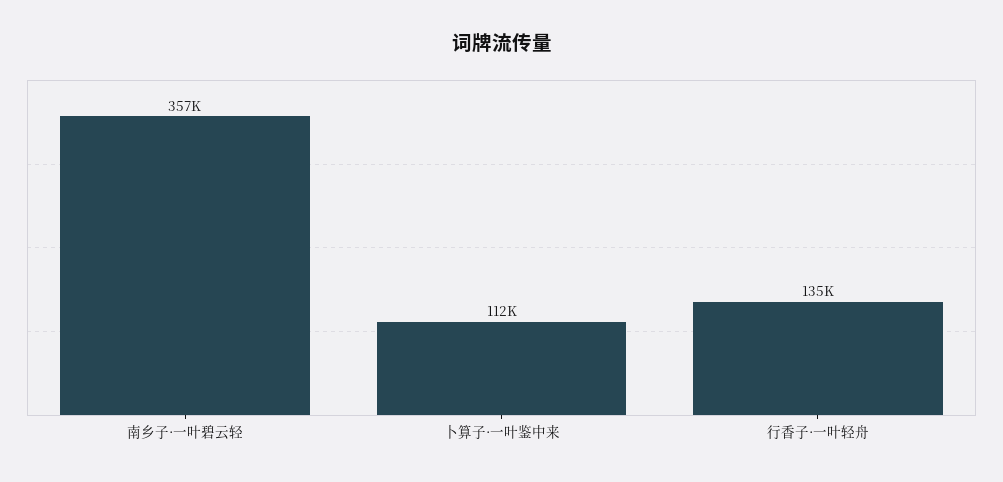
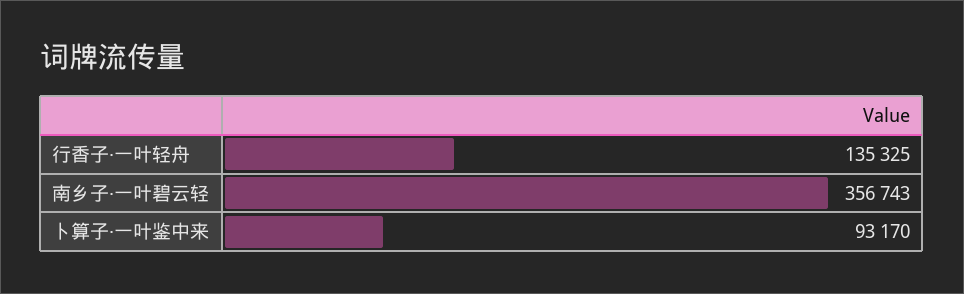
  {
    "南乡子·一叶碧云轻": 356743,
-   "卜算子·一叶鉴中来": 112000,
+   "卜算子·一叶鉴中来": 93170,
    "行香子·一叶轻舟": 135325
  }

